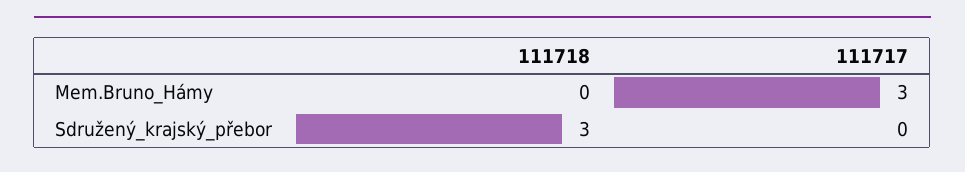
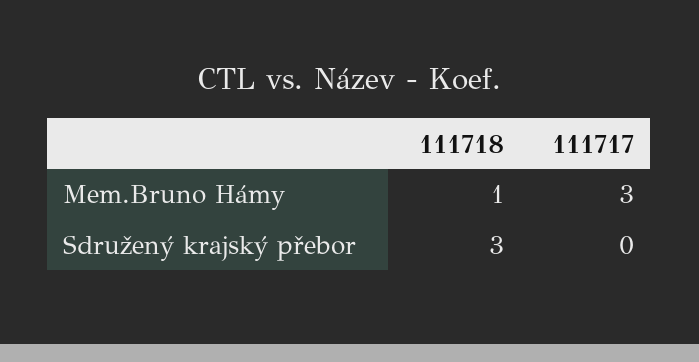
  {
    "111718": {
-     "Mem.Bruno_Hámy": 0,
+     "Mem.Bruno_Hámy": 1,
      "Sdružený_krajský_přebor": 3
    },
    "111717": {
      "Mem.Bruno_Hámy": 3,
      "Sdružený_krajský_přebor": 0
    }
  }

